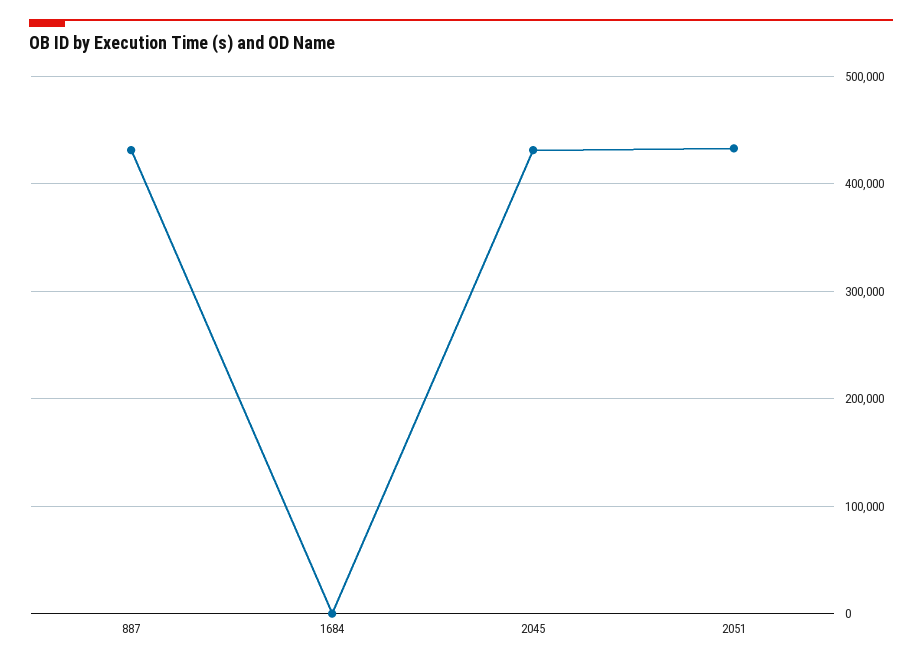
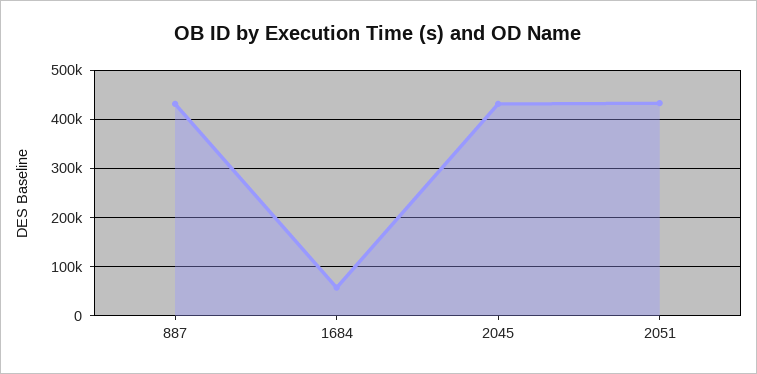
  {
    "887": 430000,
-   "1684": 0,
+   "1684": 60000,
    "2045": 430000,
    "2051": 430000
  }

